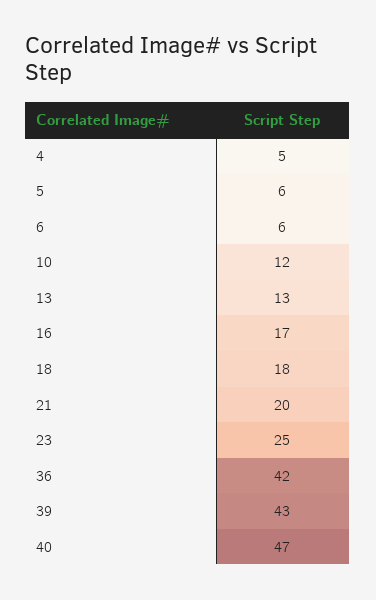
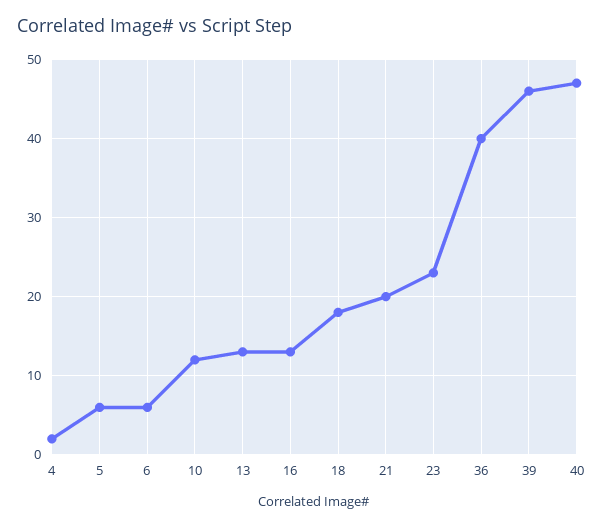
  {
-   "4": 5,
+   "4": 2,
    "5": 6,
    "6": 6,
    "10": 12,
    "13": 13,
-   "16": 17,
+   "16": 13,
    "18": 18,
    "21": 20,
-   "23": 25,
+   "23": 23,
-   "36": 42,
+   "36": 40,
-   "39": 43,
+   "39": 46,
    "40": 47
  }

